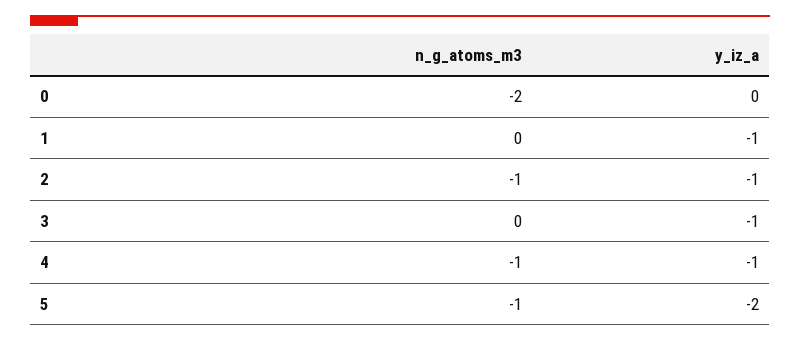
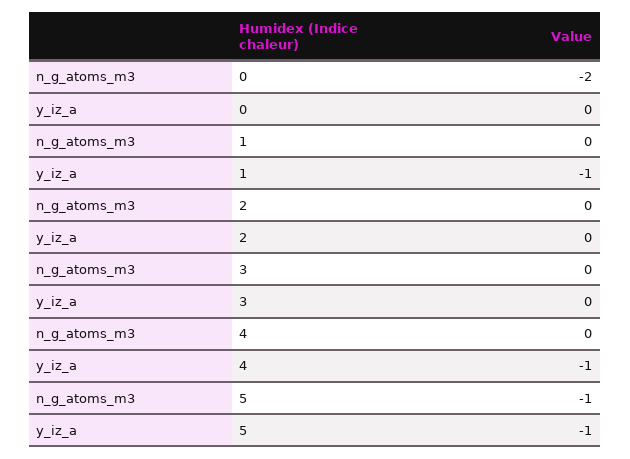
  {
    "n_g_atoms_m3": {
      "0": -2,
      "1": 0,
-     "2": -1,
+     "2": 0,
      "3": 0,
-     "4": -1,
+     "4": 0,
      "5": -1
    },
    "y_iz_a": {
      "0": 0,
      "1": -1,
-     "2": -1,
+     "2": 0,
-     "3": -1,
+     "3": 0,
      "4": -1,
-     "5": -2
+     "5": -1
    }
  }

